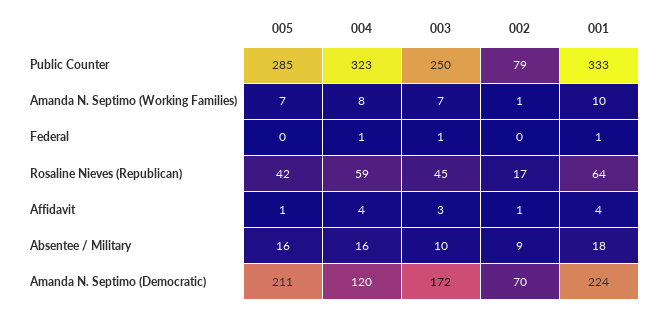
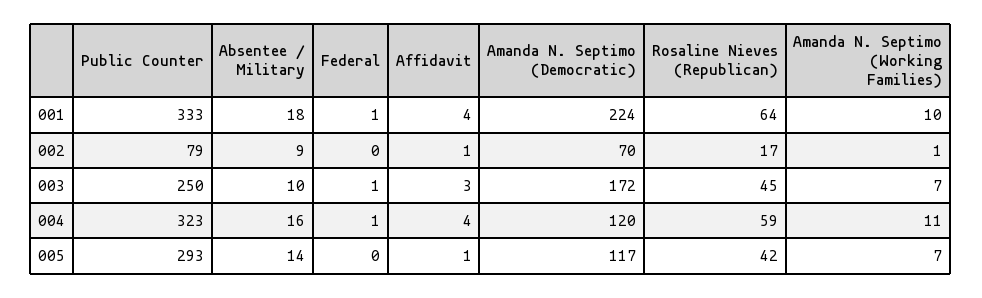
  {
    "005": {
-     "Public Counter": 285,
+     "Public Counter": 293,
      "Amanda N. Septimo (Working Families)": 7,
      "Federal": 0,
      "Rosaline Nieves (Republican)": 42,
      "Affidavit": 1,
-     "Absentee / Military": 16,
+     "Absentee / Military": 14,
-     "Amanda N. Septimo (Democratic)": 211
+     "Amanda N. Septimo (Democratic)": 117
    },
    "004": {
      "Public Counter": 323,
-     "Amanda N. Septimo (Working Families)": 8,
+     "Amanda N. Septimo (Working Families)": 11,
      "Federal": 1,
      "Rosaline Nieves (Republican)": 59,
      "Affidavit": 4,
      "Absentee / Military": 16,
      "Amanda N. Septimo (Democratic)": 120
    },
    "003": {
      "Public Counter": 250,
      "Amanda N. Septimo (Working Families)": 7,
      "Federal": 1,
      "Rosaline Nieves (Republican)": 45,
      "Affidavit": 3,
      "Absentee / Military": 10,
      "Amanda N. Septimo (Democratic)": 172
    },
    "002": {
      "Public Counter": 79,
      "Amanda N. Septimo (Working Families)": 1,
      "Federal": 0,
      "Rosaline Nieves (Republican)": 17,
      "Affidavit": 1,
      "Absentee / Military": 9,
      "Amanda N. Septimo (Democratic)": 70
    },
    "001": {
      "Public Counter": 333,
      "Amanda N. Septimo (Working Families)": 10,
      "Federal": 1,
      "Rosaline Nieves (Republican)": 64,
      "Affidavit": 4,
      "Absentee / Military": 18,
      "Amanda N. Septimo (Democratic)": 224
    }
  }

